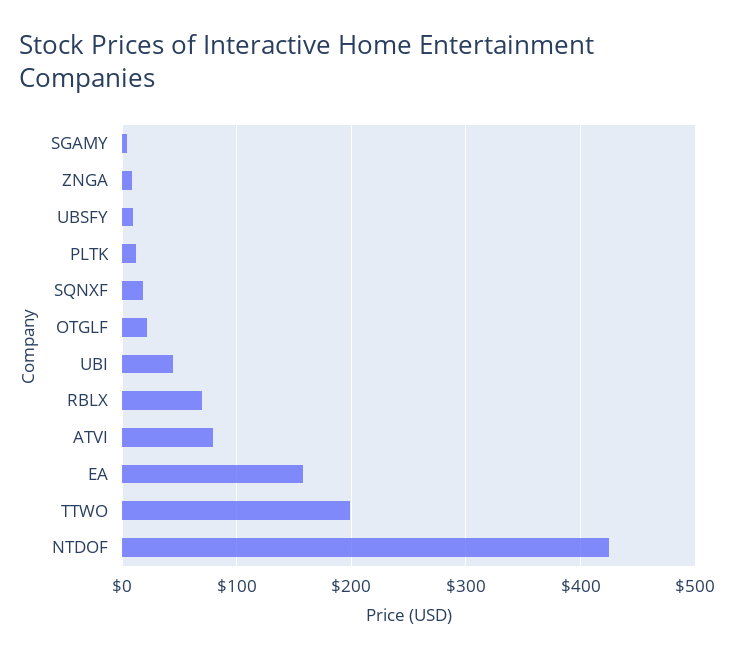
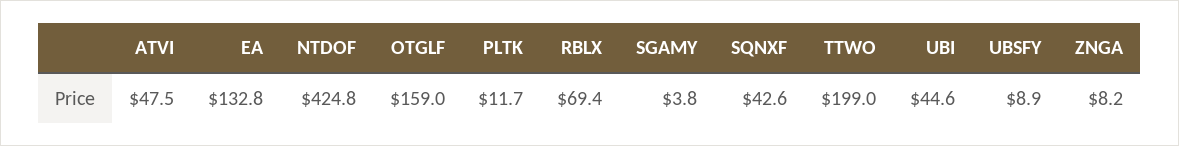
  {
    "SGAMY": 3.8,
    "ZNGA": 8.2,
    "UBSFY": 8.9,
    "PLTK": 11.7,
-   "SQNXF": 20,
+   "SQNXF": 42.6,
-   "OTGLF": 20,
+   "OTGLF": 159,
    "UBI": 44.6,
    "RBLX": 69.4,
-   "ATVI": 80,
+   "ATVI": 47.5,
-   "EA": 160,
+   "EA": 132.8,
    "TTWO": 199,
    "NTDOF": 424.8
  }

